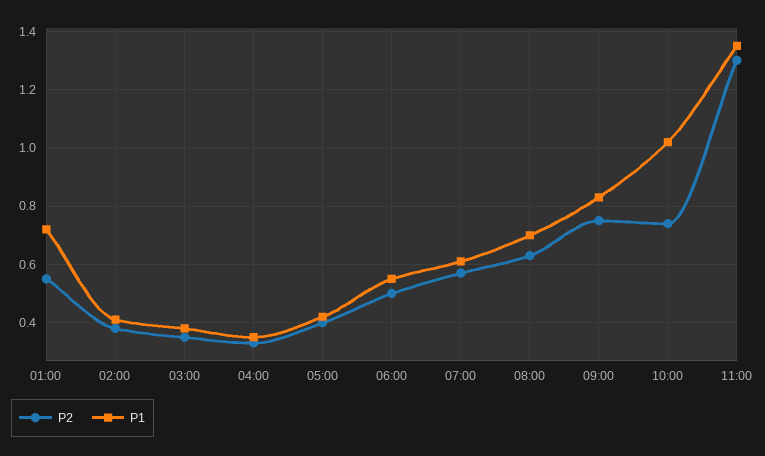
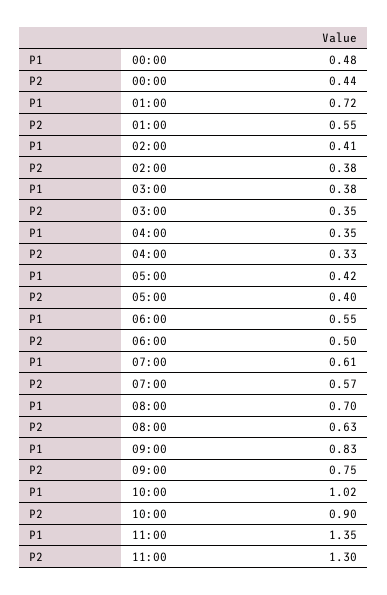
  {
    "P2": {
      "01:00": 0.55,
      "02:00": 0.38,
      "03:00": 0.35,
      "04:00": 0.33,
      "05:00": 0.4,
      "06:00": 0.5,
      "07:00": 0.57,
      "08:00": 0.63,
      "09:00": 0.75,
-     "10:00": 0.75,
+     "10:00": 0.9,
-     "11:00": 1.3
+     "11:00": 1.3,
+     "00:00": 0.44
    },
    "P1": {
      "01:00": 0.72,
      "02:00": 0.41,
      "03:00": 0.38,
      "04:00": 0.35,
      "05:00": 0.42,
      "06:00": 0.55,
      "07:00": 0.61,
      "08:00": 0.7,
      "09:00": 0.83,
      "10:00": 1.02,
-     "11:00": 1.35
+     "11:00": 1.35,
+     "00:00": 0.48
    }
  }

